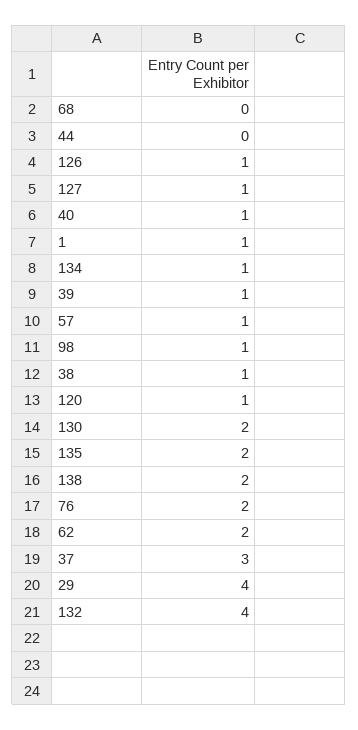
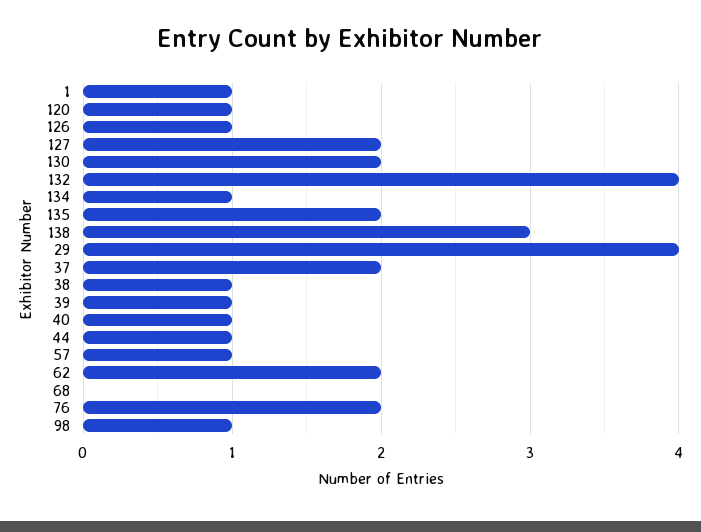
  {
    "68": 0,
-   "44": 0,
+   "44": 1,
    "126": 1,
-   "127": 1,
+   "127": 2,
    "40": 1,
    "1": 1,
    "134": 1,
    "39": 1,
    "57": 1,
    "98": 1,
    "38": 1,
    "120": 1,
    "130": 2,
    "135": 2,
-   "138": 2,
+   "138": 3,
    "76": 2,
    "62": 2,
-   "37": 3,
+   "37": 2,
    "29": 4,
    "132": 4
  }

